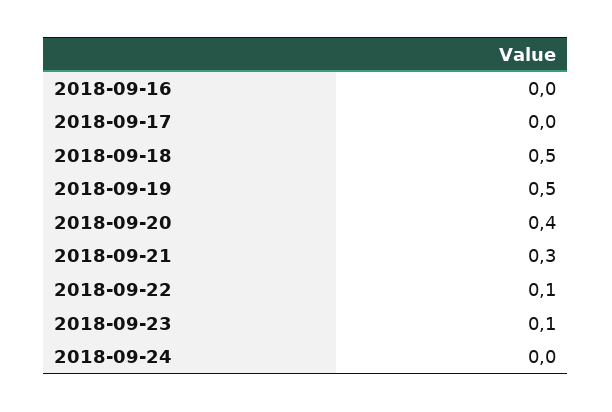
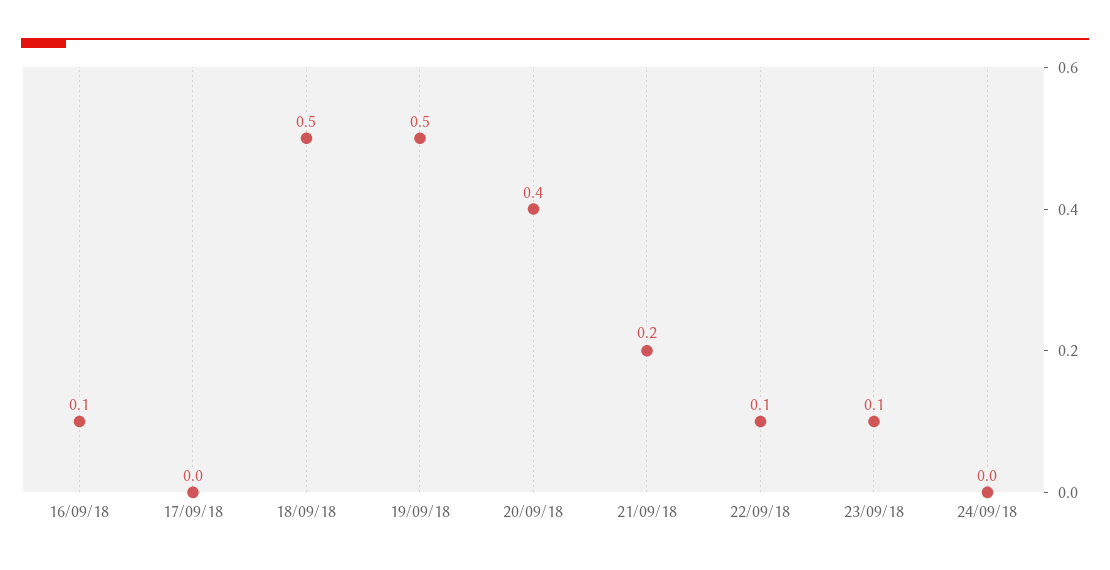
  {
-   "2018-09-16": 0,
+   "2018-09-16": 0.1,
    "2018-09-17": 0,
    "2018-09-18": 0.5,
    "2018-09-19": 0.5,
    "2018-09-20": 0.4,
-   "2018-09-21": 0.3,
+   "2018-09-21": 0.2,
    "2018-09-22": 0.1,
    "2018-09-23": 0.1,
    "2018-09-24": 0
  }

